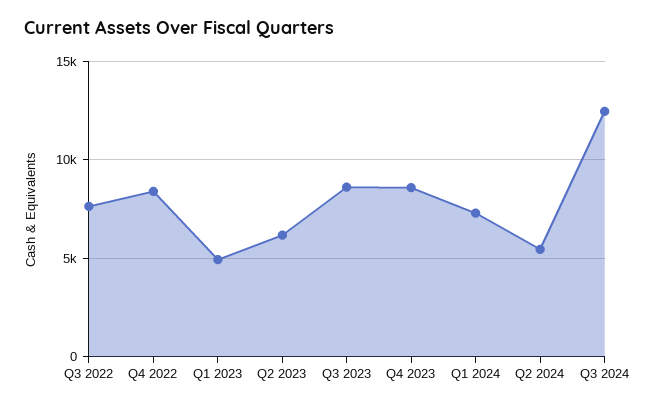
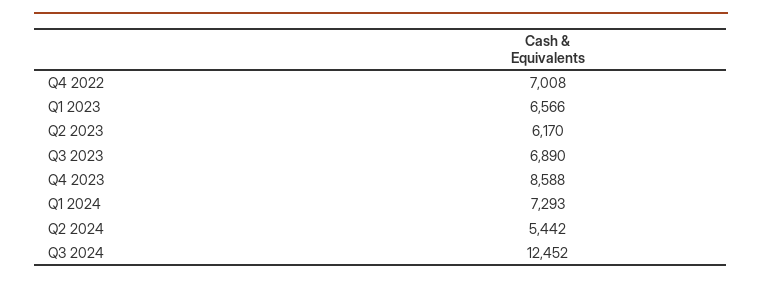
  {
-   "Q3 2022": 7500,
-   "Q4 2022": 8500,
+   "Q4 2022": 7008,
-   "Q1 2023": 5000,
+   "Q1 2023": 6566,
    "Q2 2023": 6170,
-   "Q3 2023": 8500,
+   "Q3 2023": 6890,
    "Q4 2023": 8588,
    "Q1 2024": 7293,
    "Q2 2024": 5442,
    "Q3 2024": 12452
  }

